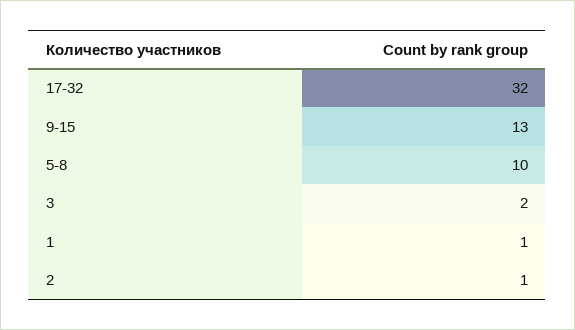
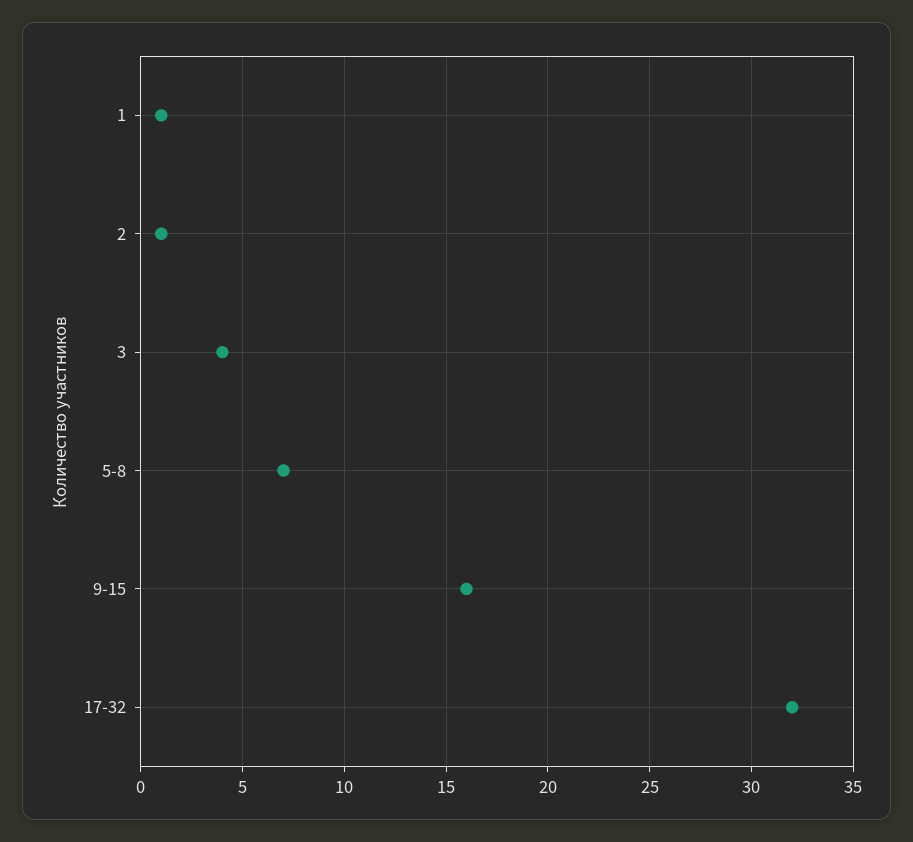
  {
    "17-32": 32,
-   "9-15": 13,
+   "9-15": 16,
-   "5-8": 10,
+   "5-8": 7,
-   "3": 2,
+   "3": 4,
    "1": 1,
    "2": 1
  }

